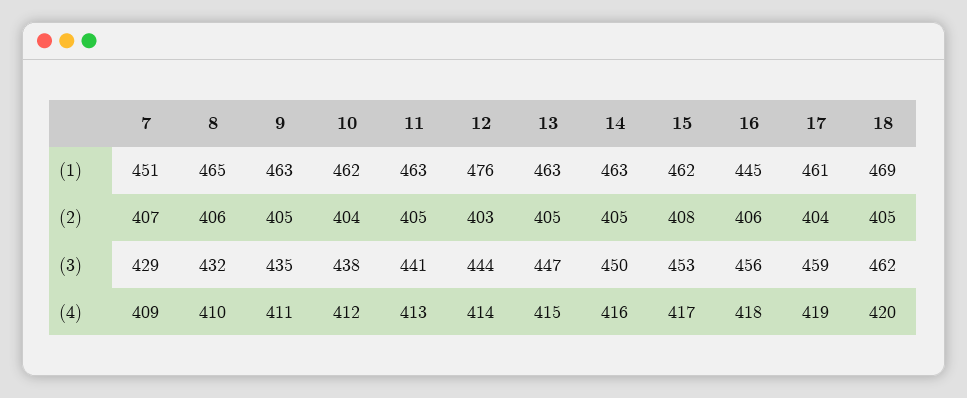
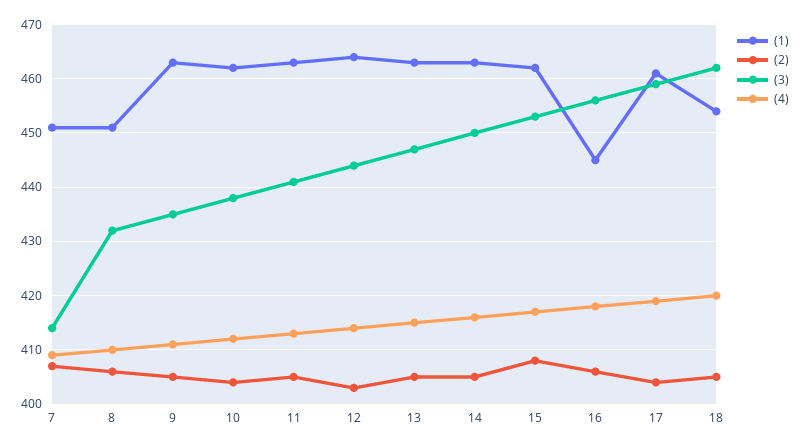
  {
    "(1)": {
      "7": 451,
-     "8": 465,
+     "8": 450,
      "9": 463,
      "10": 462,
      "11": 463,
-     "12": 476,
+     "12": 465,
      "13": 463,
      "14": 463,
      "15": 462,
      "16": 445,
      "17": 461,
-     "18": 469
+     "18": 455
    },
    "(2)": {
      "7": 407,
      "8": 406,
      "9": 405,
      "10": 404,
      "11": 405,
      "12": 403,
      "13": 405,
      "14": 405,
      "15": 408,
      "16": 406,
      "17": 404,
      "18": 405
    },
    "(3)": {
-     "7": 429,
+     "7": 415,
      "8": 432,
      "9": 435,
      "10": 438,
      "11": 441,
      "12": 444,
      "13": 447,
      "14": 450,
      "15": 453,
      "16": 456,
      "17": 459,
      "18": 462
    },
    "(4)": {
      "7": 409,
      "8": 410,
      "9": 411,
      "10": 412,
      "11": 413,
      "12": 414,
      "13": 415,
      "14": 416,
      "15": 417,
      "16": 418,
      "17": 419,
      "18": 420
    }
  }

